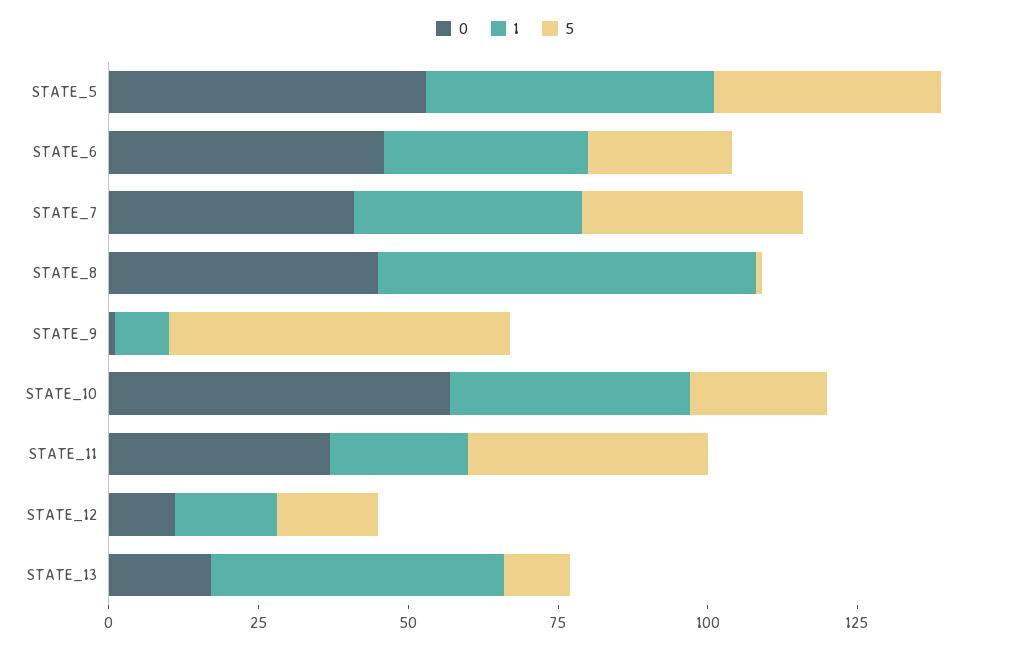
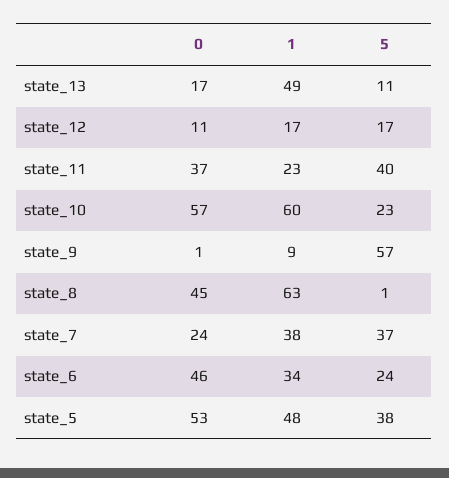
  {
    "0": {
      "STATE_5": 53,
      "STATE_6": 46,
-     "STATE_7": 40,
+     "STATE_7": 24,
      "STATE_8": 45,
      "STATE_9": 1,
      "STATE_10": 57,
      "STATE_11": 37,
      "STATE_12": 11,
      "STATE_13": 17
    },
    "1": {
      "STATE_5": 48,
      "STATE_6": 34,
      "STATE_7": 38,
      "STATE_8": 63,
      "STATE_9": 9,
-     "STATE_10": 40,
+     "STATE_10": 60,
      "STATE_11": 23,
      "STATE_12": 17,
      "STATE_13": 49
    },
    "5": {
      "STATE_5": 38,
      "STATE_6": 24,
      "STATE_7": 37,
      "STATE_8": 1,
      "STATE_9": 57,
      "STATE_10": 23,
      "STATE_11": 40,
      "STATE_12": 17,
      "STATE_13": 11
    }
  }

